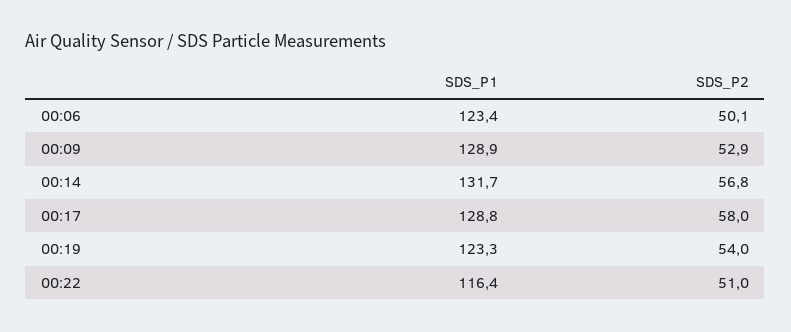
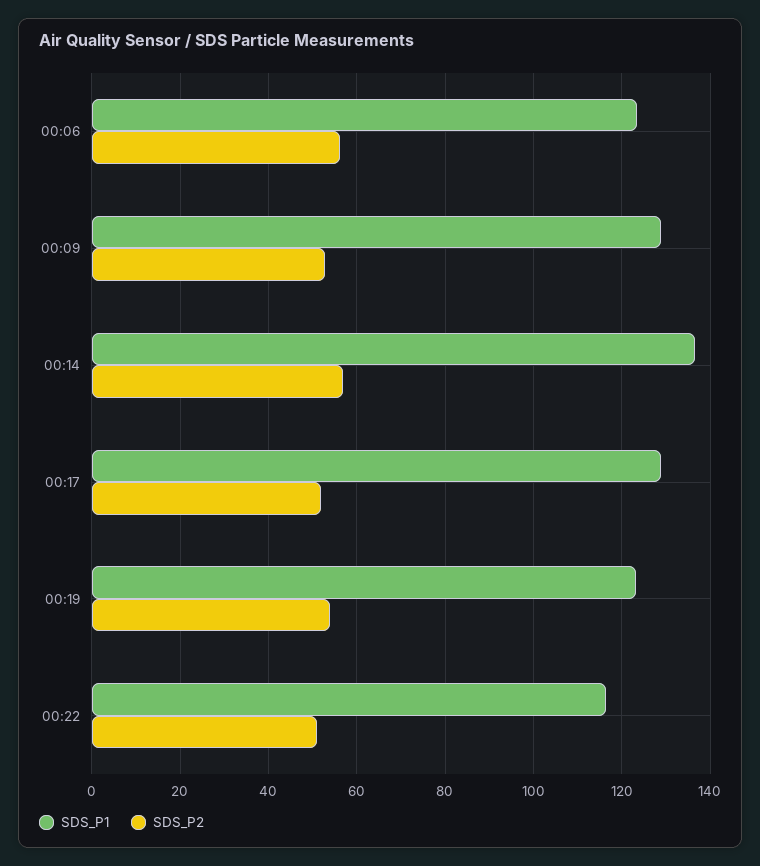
  {
    "SDS_P1": {
      "00:06": 123.4,
      "00:09": 128.9,
-     "00:14": 131.7,
+     "00:14": 136,
      "00:17": 128.8,
      "00:19": 123.3,
      "00:22": 116.4
    },
    "SDS_P2": {
-     "00:06": 50.1,
+     "00:06": 56,
      "00:09": 52.9,
      "00:14": 56.8,
-     "00:17": 58,
+     "00:17": 52,
      "00:19": 54,
      "00:22": 51
    }
  }

